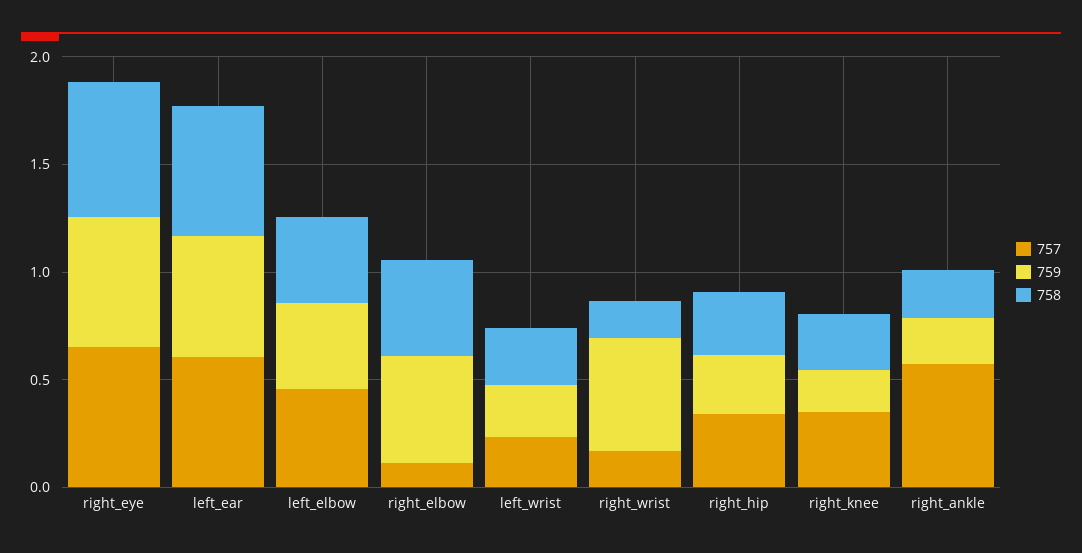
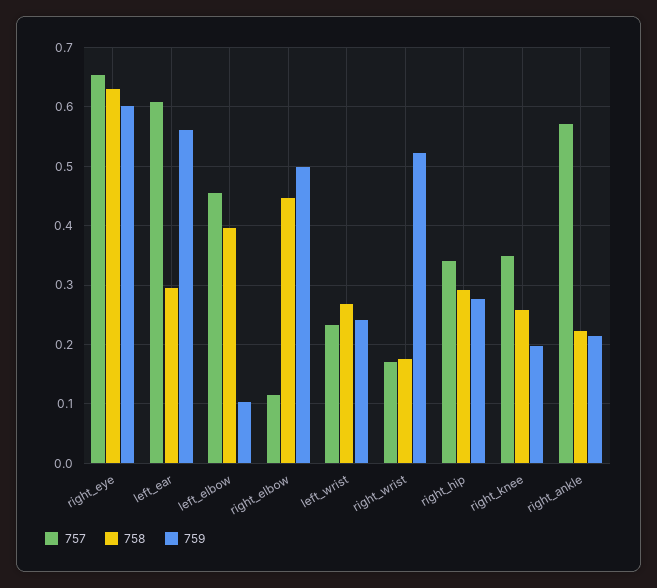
  {
    "757": {
      "right_eye": 0.66,
      "left_ear": 0.6,
      "left_elbow": 0.46,
      "right_elbow": 0.12,
      "left_wrist": 0.24,
      "right_wrist": 0.18,
      "right_hip": 0.34,
      "right_knee": 0.34,
      "right_ankle": 0.58
    },
    "759": {
      "right_eye": 0.6,
      "left_ear": 0.56,
-     "left_elbow": 0.4,
+     "left_elbow": 0.1,
      "right_elbow": 0.5,
      "left_wrist": 0.24,
      "right_wrist": 0.52,
      "right_hip": 0.28,
      "right_knee": 0.2,
      "right_ankle": 0.22
    },
    "758": {
      "right_eye": 0.64,
-     "left_ear": 0.6,
+     "left_ear": 0.3,
      "left_elbow": 0.4,
      "right_elbow": 0.44,
      "left_wrist": 0.26,
      "right_wrist": 0.18,
      "right_hip": 0.3,
      "right_knee": 0.26,
      "right_ankle": 0.22
    }
  }

